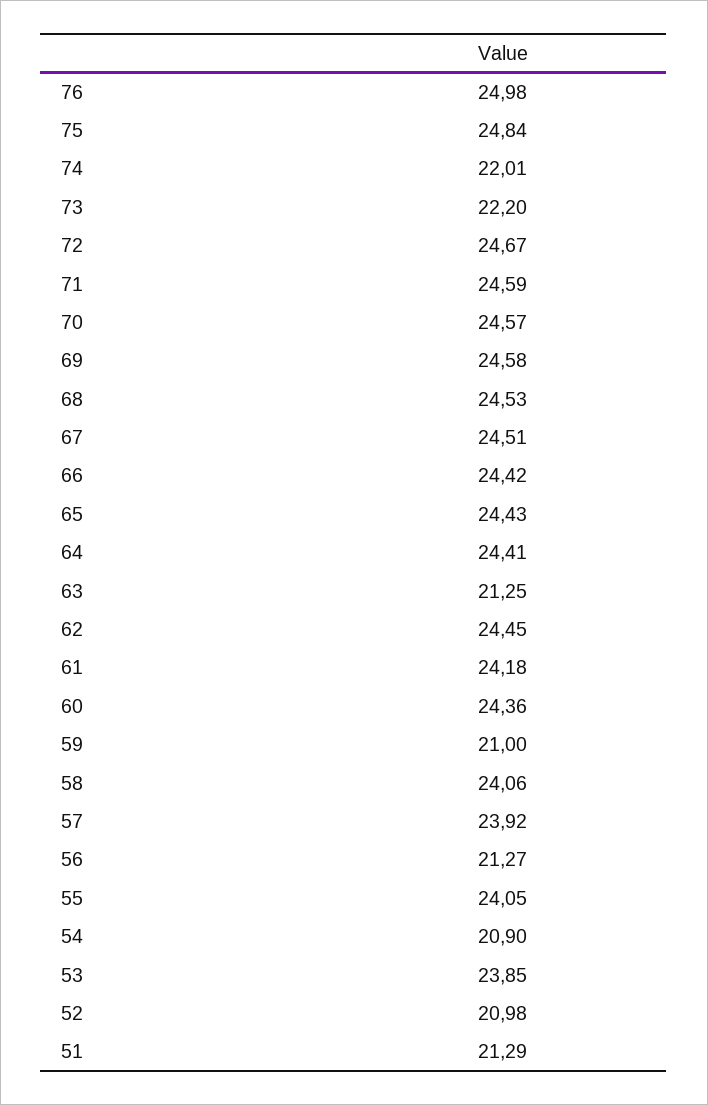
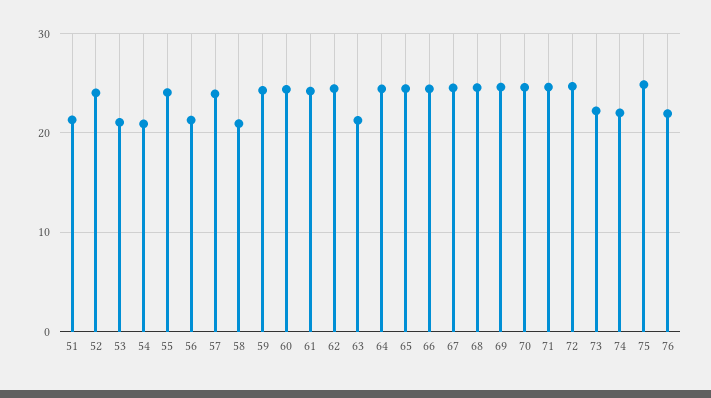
  {
-   "76": 24.98,
+   "76": 22,
    "75": 24.84,
    "74": 22.01,
    "73": 22.2,
    "72": 24.67,
    "71": 24.59,
    "70": 24.57,
    "69": 24.58,
    "68": 24.53,
    "67": 24.51,
    "66": 24.42,
    "65": 24.43,
    "64": 24.41,
    "63": 21.25,
    "62": 24.45,
    "61": 24.18,
    "60": 24.36,
-   "59": 21,
+   "59": 24,
-   "58": 24.06,
+   "58": 21,
    "57": 23.92,
    "56": 21.27,
    "55": 24.05,
    "54": 20.9,
-   "53": 23.85,
+   "53": 21,
-   "52": 20.98,
+   "52": 24,
    "51": 21.29
  }

